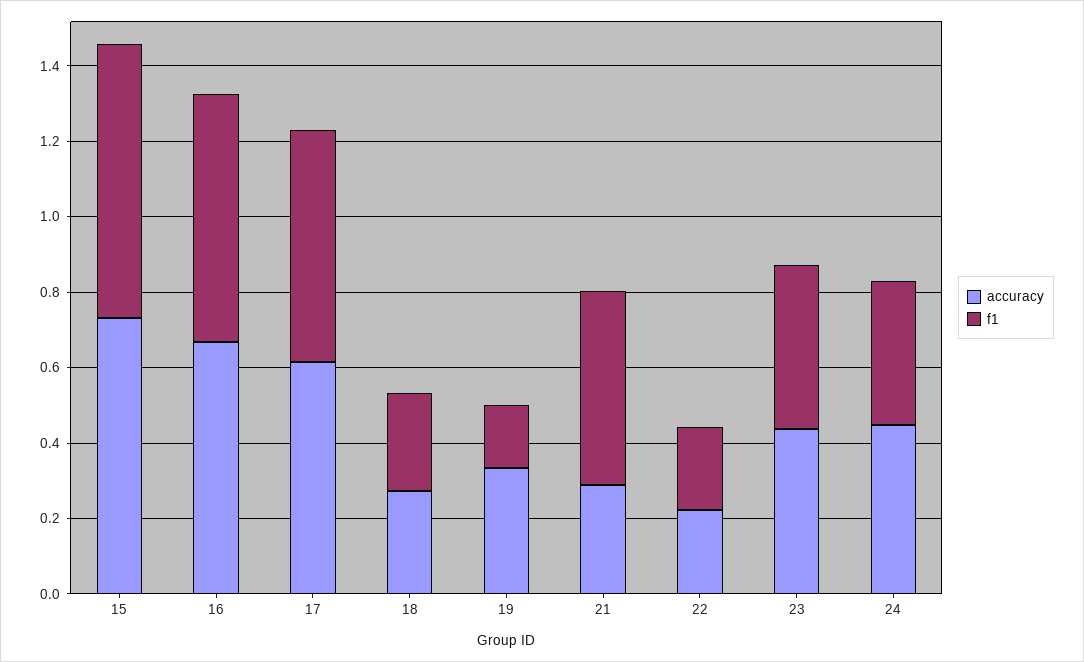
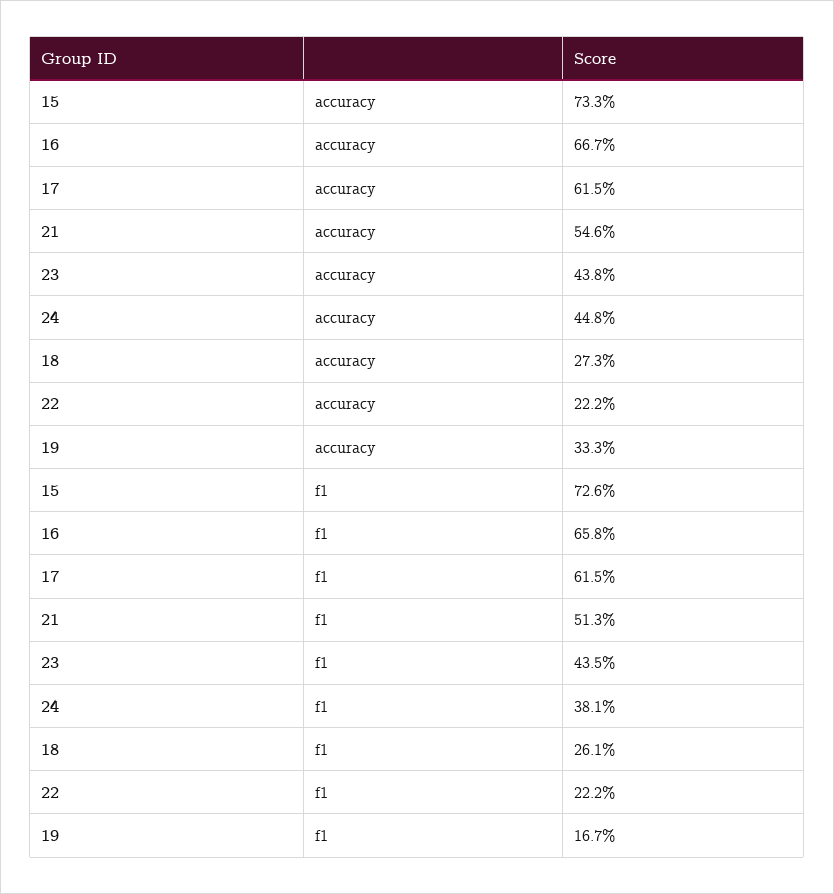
  {
    "accuracy": {
      "15": 0.733,
      "16": 0.667,
      "17": 0.615,
      "18": 0.273,
      "19": 0.333,
-     "21": 0.3,
+     "21": 0.546,
      "22": 0.222,
      "23": 0.438,
      "24": 0.448
    },
    "f1": {
      "15": 0.726,
      "16": 0.658,
      "17": 0.615,
      "18": 0.261,
      "19": 0.167,
      "21": 0.513,
      "22": 0.222,
      "23": 0.435,
      "24": 0.381
    }
  }

